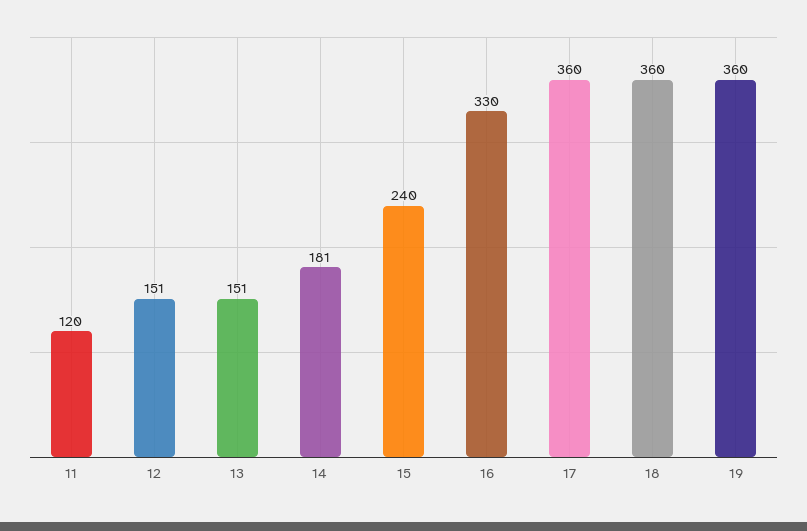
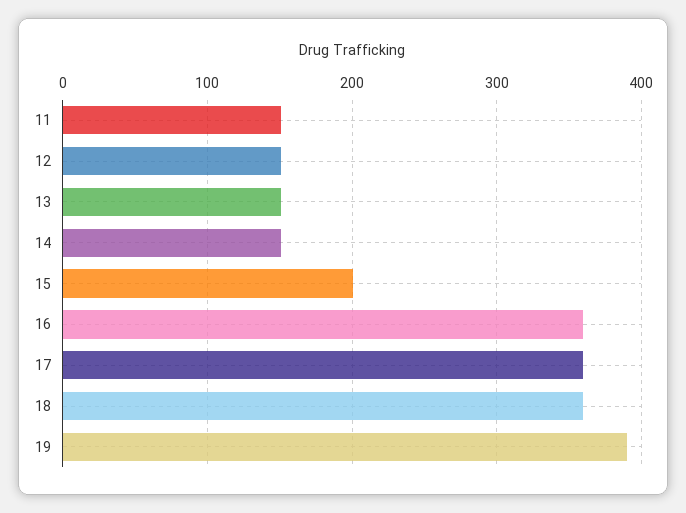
  {
-   "11": 120,
+   "11": 150,
    "12": 151,
    "13": 151,
-   "14": 181,
+   "14": 150,
-   "15": 240,
+   "15": 200,
-   "16": 330,
+   "16": 360,
    "17": 360,
    "18": 360,
-   "19": 360
+   "19": 390
  }

